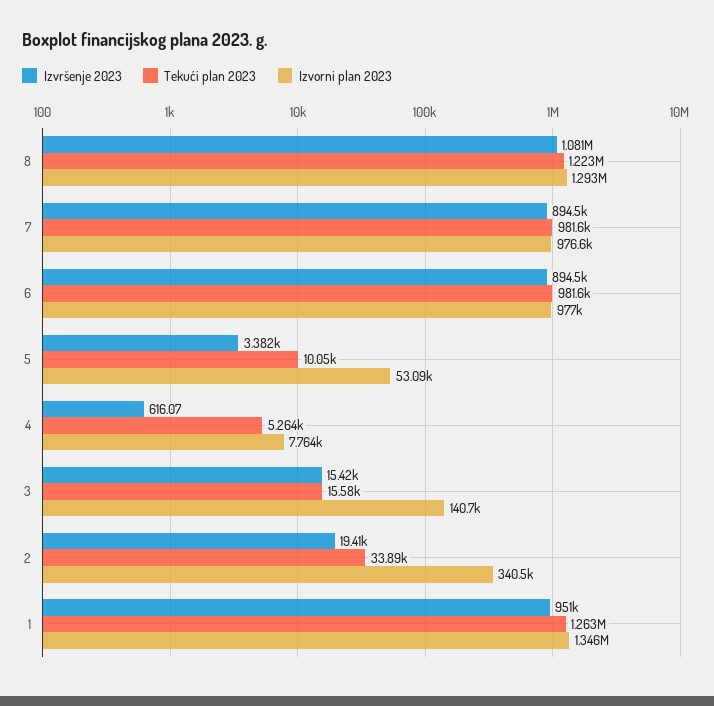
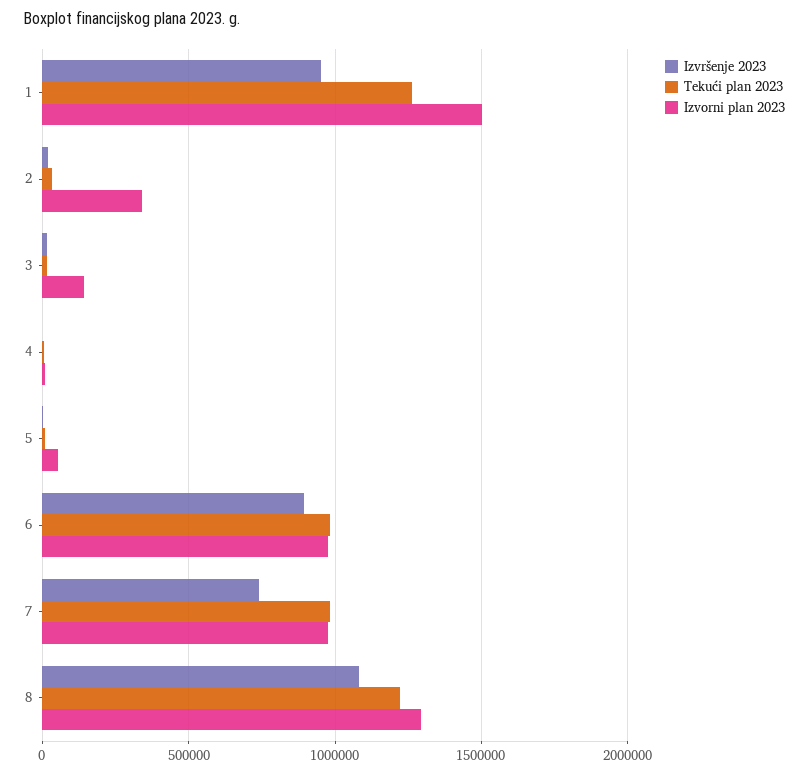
  {
    "Izvršenje 2023": {
      "8": 1081000,
-     "7": 894500,
+     "7": 750000,
      "6": 894500,
      "5": 3382,
      "4": 616.07,
      "3": 15420,
      "2": 19410,
      "1": 951000
    },
    "Tekući plan 2023": {
      "8": 1223000,
      "7": 981600,
      "6": 981600,
      "5": 10050,
      "4": 5264,
      "3": 15580,
      "2": 33890,
      "1": 1263000
    },
    "Izvorni plan 2023": {
      "8": 1293000,
      "7": 976600,
      "6": 977000,
      "5": 53090,
      "4": 7764,
      "3": 140700,
      "2": 340500,
-     "1": 1346000
+     "1": 1500000
    }
  }

